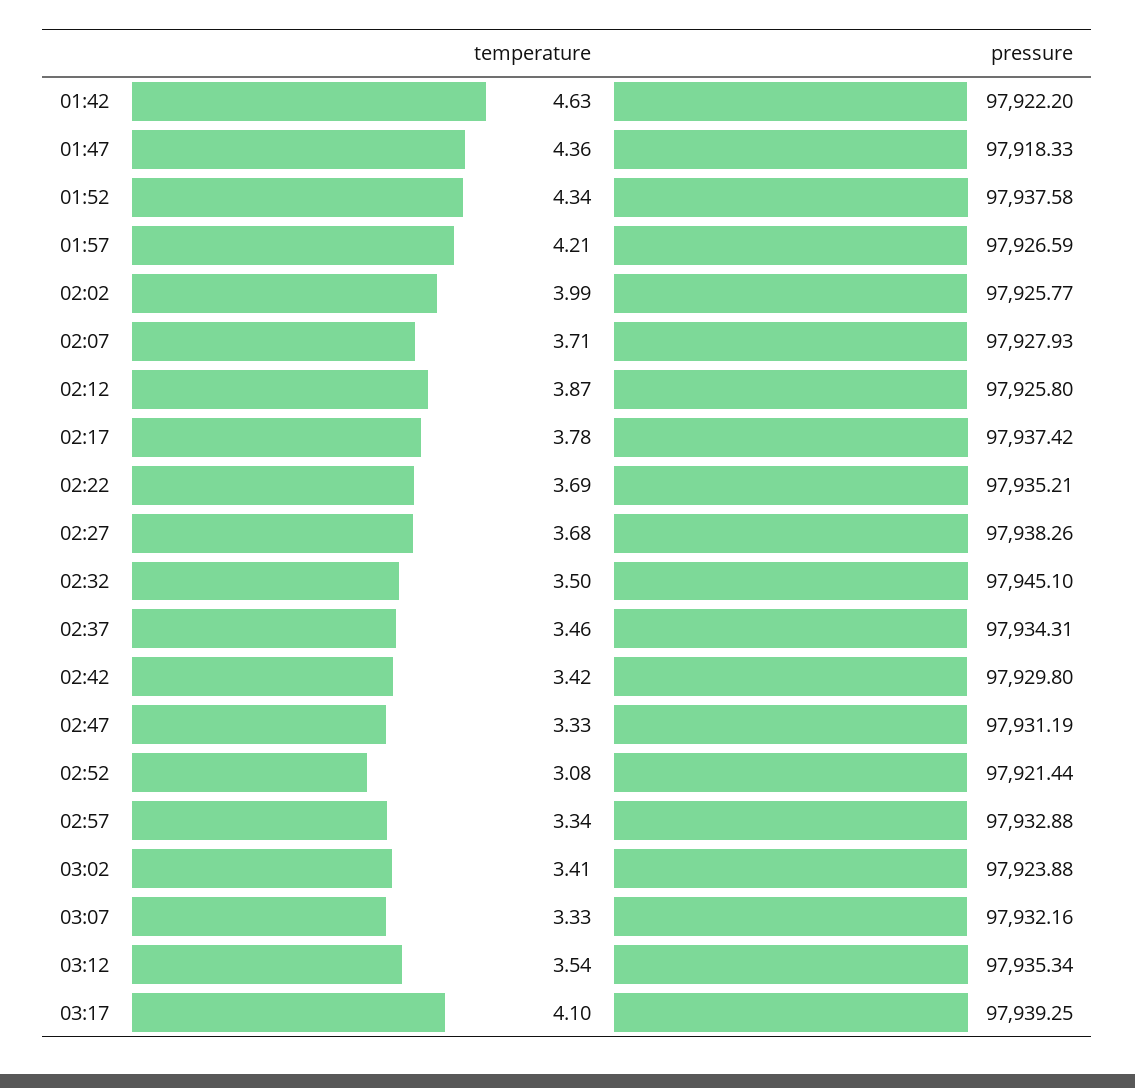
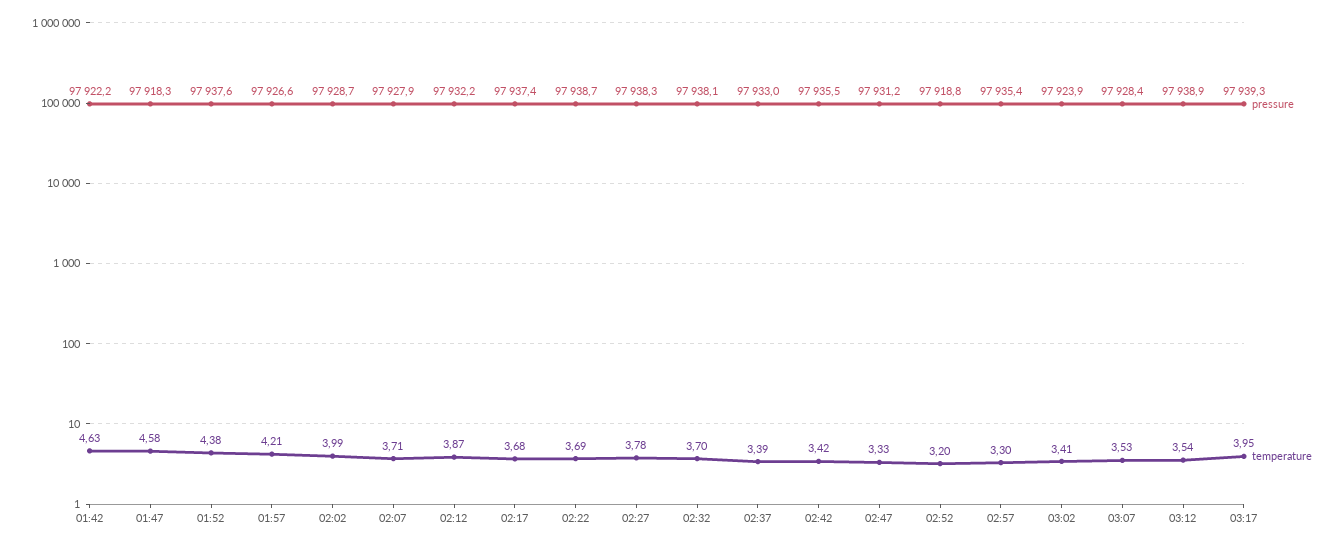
  {
    "temperature": {
      "01:42": 4.63,
-     "01:47": 4.36,
+     "01:47": 4.58,
-     "01:52": 4.34,
+     "01:52": 4.38,
      "01:57": 4.21,
      "02:02": 3.99,
      "02:07": 3.71,
      "02:12": 3.87,
-     "02:17": 3.78,
+     "02:17": 3.68,
      "02:22": 3.69,
-     "02:27": 3.68,
+     "02:27": 3.78,
-     "02:32": 3.5,
+     "02:32": 3.7,
-     "02:37": 3.46,
+     "02:37": 3.39,
      "02:42": 3.42,
      "02:47": 3.33,
-     "02:52": 3.08,
+     "02:52": 3.2,
-     "02:57": 3.34,
+     "02:57": 3.3,
      "03:02": 3.41,
-     "03:07": 3.33,
+     "03:07": 3.53,
      "03:12": 3.54,
-     "03:17": 4.1
+     "03:17": 3.95
    },
    "pressure": {
      "01:42": 97922.2,
      "01:47": 97918.33,
      "01:52": 97937.58,
      "01:57": 97926.59,
-     "02:02": 97925.77,
+     "02:02": 97928.7,
      "02:07": 97927.93,
-     "02:12": 97925.8,
+     "02:12": 97932.2,
      "02:17": 97937.42,
-     "02:22": 97935.21,
+     "02:22": 97938.7,
      "02:27": 97938.26,
-     "02:32": 97945.1,
+     "02:32": 97938.1,
-     "02:37": 97934.31,
+     "02:37": 97933,
-     "02:42": 97929.8,
+     "02:42": 97935.5,
      "02:47": 97931.19,
-     "02:52": 97921.44,
+     "02:52": 97918.8,
-     "02:57": 97932.88,
+     "02:57": 97935.4,
      "03:02": 97923.88,
-     "03:07": 97932.16,
+     "03:07": 97928.4,
-     "03:12": 97935.34,
+     "03:12": 97938.9,
      "03:17": 97939.25
    }
  }

